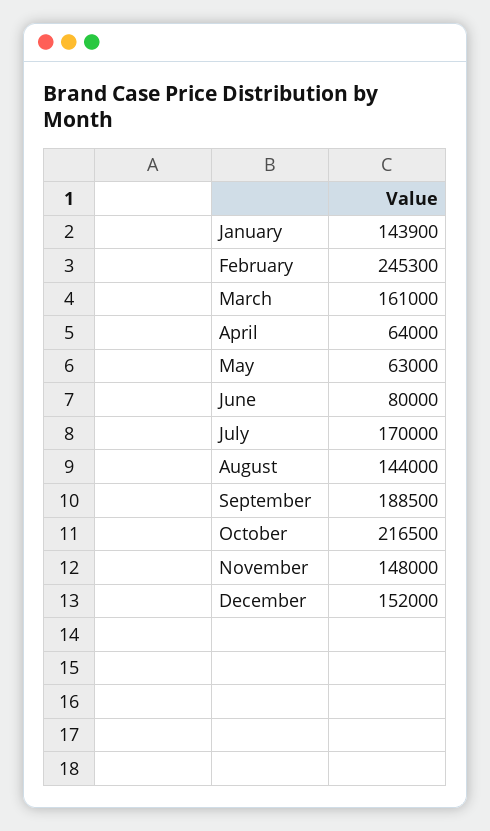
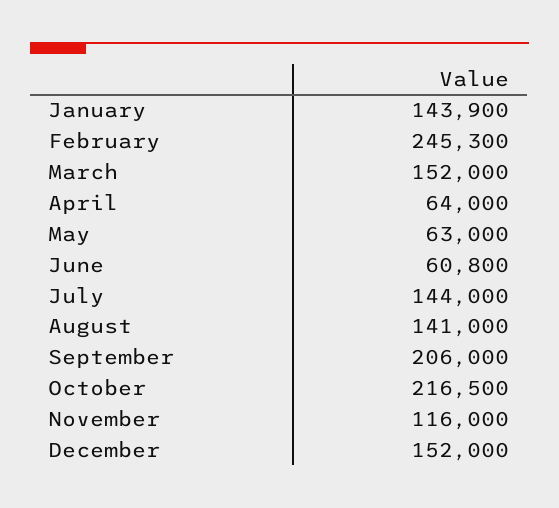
  {
    "January": 143900,
    "February": 245300,
-   "March": 161000,
+   "March": 152000,
    "April": 64000,
    "May": 63000,
-   "June": 80000,
+   "June": 60800,
-   "July": 170000,
+   "July": 144000,
-   "August": 144000,
+   "August": 141000,
-   "September": 188500,
+   "September": 206000,
    "October": 216500,
-   "November": 148000,
+   "November": 116000,
    "December": 152000
  }

